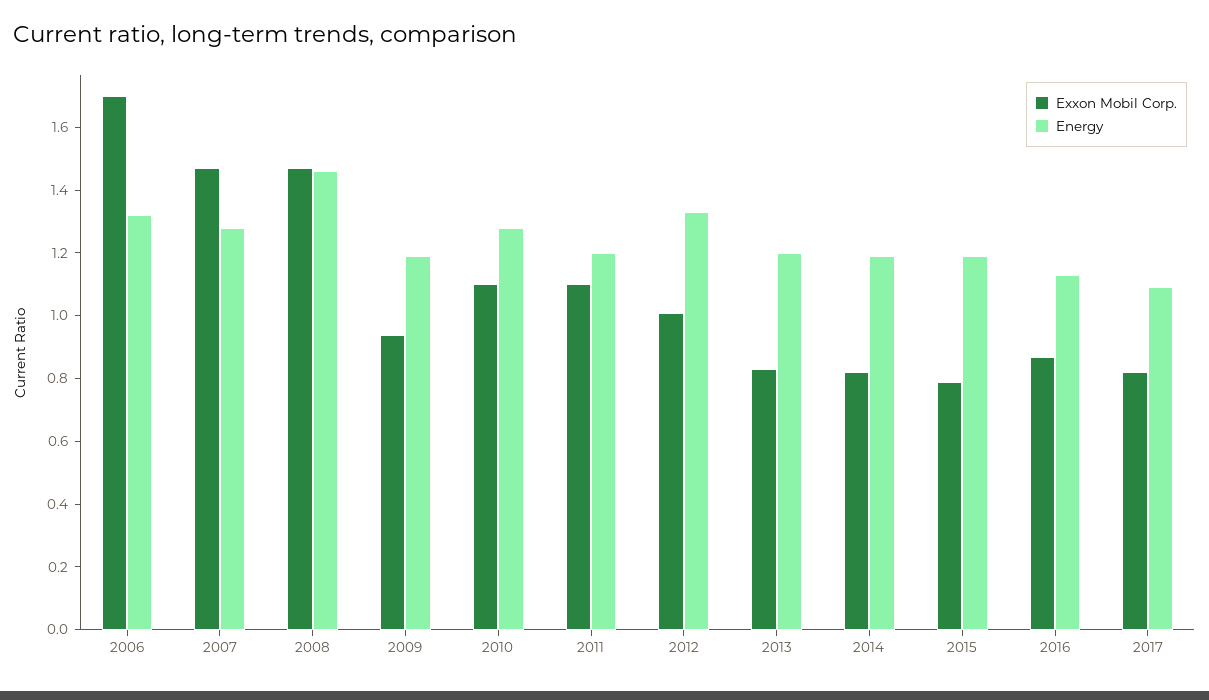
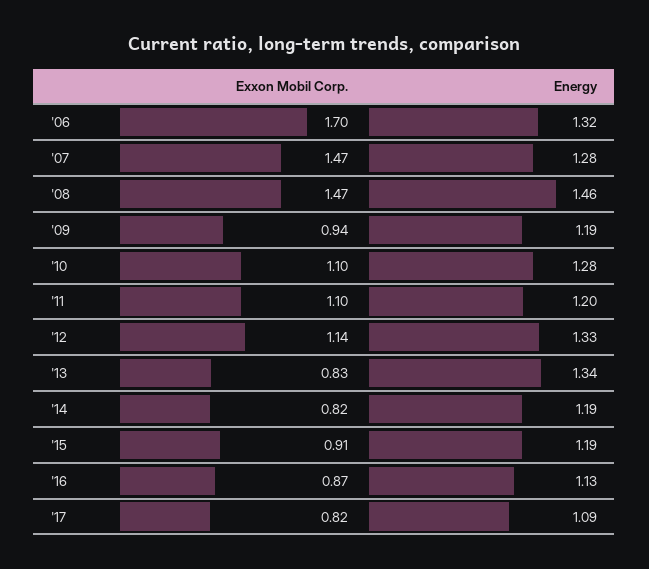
  {
    "Exxon Mobil Corp.": {
      "2006": 1.7,
      "2007": 1.47,
      "2008": 1.47,
      "2009": 0.94,
      "2010": 1.1,
      "2011": 1.1,
-     "2012": 1,
+     "2012": 1.14,
      "2013": 0.83,
      "2014": 0.82,
-     "2015": 0.8,
+     "2015": 0.91,
      "2016": 0.87,
      "2017": 0.82
    },
    "Energy": {
      "2006": 1.32,
      "2007": 1.28,
      "2008": 1.46,
      "2009": 1.19,
      "2010": 1.28,
      "2011": 1.2,
      "2012": 1.33,
-     "2013": 1.2,
+     "2013": 1.34,
      "2014": 1.19,
      "2015": 1.19,
      "2016": 1.13,
      "2017": 1.09
    }
  }

